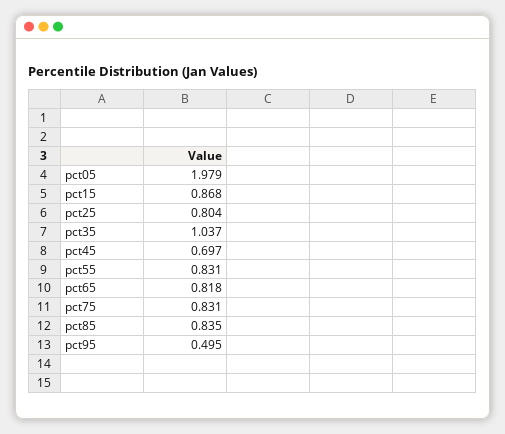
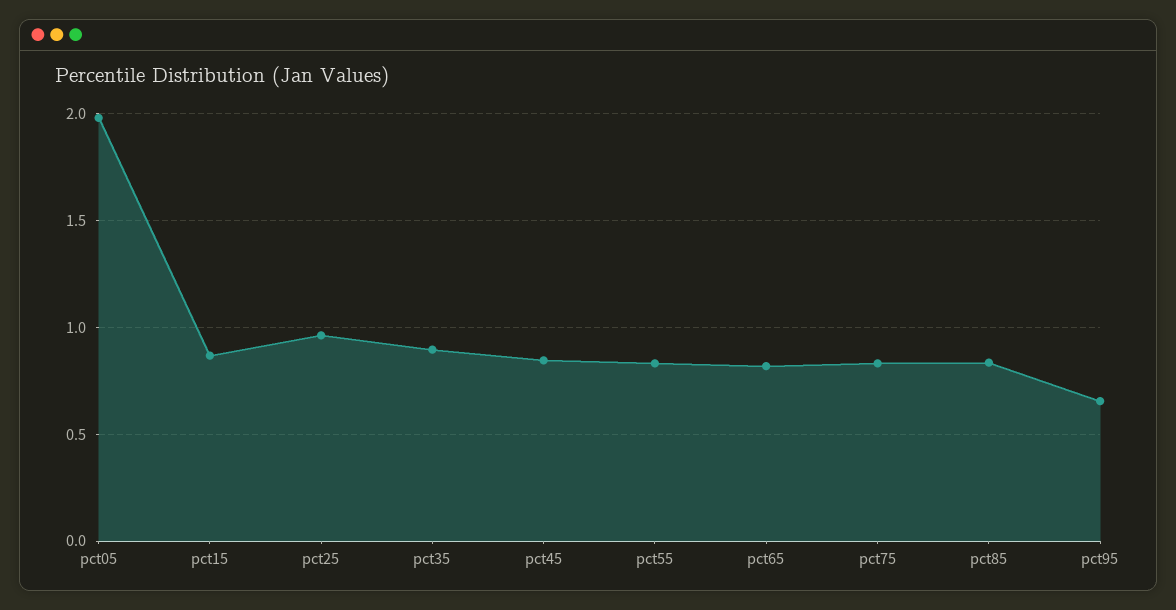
  {
    "pct05": 1.979,
    "pct15": 0.868,
-   "pct25": 0.804,
+   "pct25": 0.95,
-   "pct35": 1.037,
+   "pct35": 0.9,
-   "pct45": 0.697,
+   "pct45": 0.85,
    "pct55": 0.831,
    "pct65": 0.818,
    "pct75": 0.831,
    "pct85": 0.835,
-   "pct95": 0.495
+   "pct95": 0.65
  }

